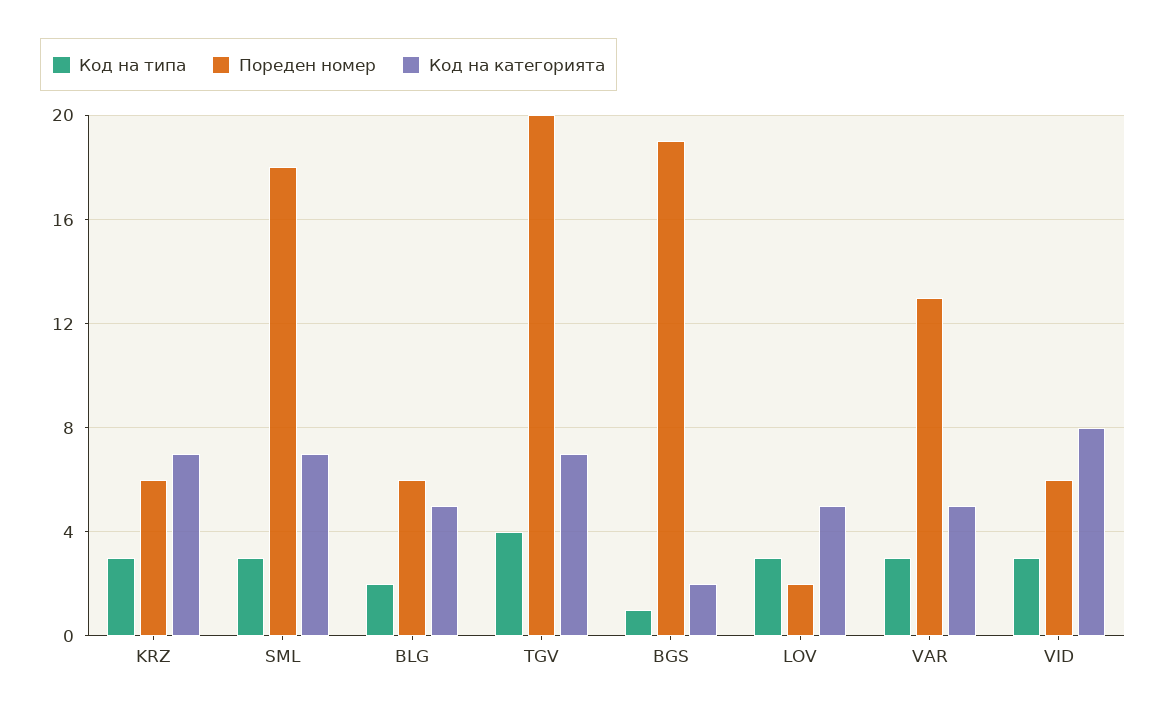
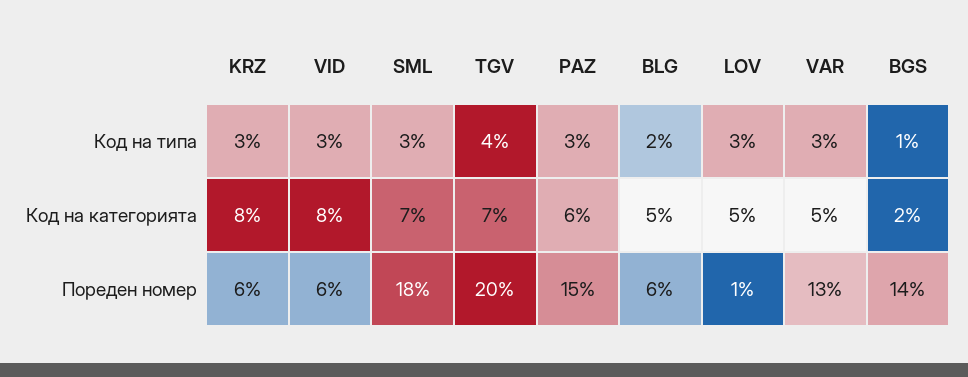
  {
    "Код на типа": {
      "KRZ": 3,
      "SML": 3,
      "BLG": 2,
      "TGV": 4,
      "BGS": 1,
      "LOV": 3,
      "VAR": 3,
-     "VID": 3
+     "VID": 3,
+     "PAZ": 3
    },
    "Пореден номер": {
      "KRZ": 6,
      "SML": 18,
      "BLG": 6,
      "TGV": 20,
-     "BGS": 19,
+     "BGS": 14,
-     "LOV": 2,
+     "LOV": 1,
      "VAR": 13,
-     "VID": 6
+     "VID": 6,
+     "PAZ": 15
    },
    "Код на категорията": {
-     "KRZ": 7,
+     "KRZ": 8,
      "SML": 7,
      "BLG": 5,
      "TGV": 7,
      "BGS": 2,
      "LOV": 5,
      "VAR": 5,
-     "VID": 8
+     "VID": 8,
+     "PAZ": 6
    }
  }

